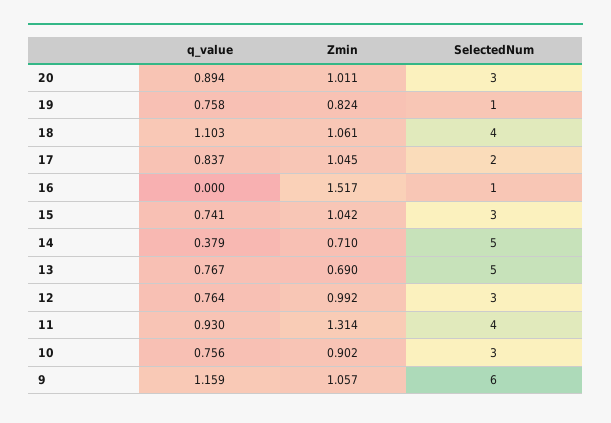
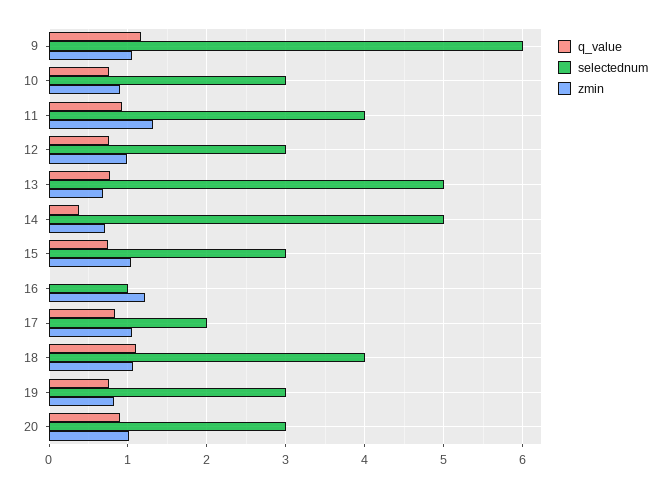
  {
    "q_value": {
      "20": 0.894,
      "19": 0.758,
      "18": 1.103,
      "17": 0.837,
      "16": 0,
      "15": 0.741,
      "14": 0.379,
      "13": 0.767,
      "12": 0.764,
      "11": 0.93,
      "10": 0.756,
      "9": 1.159
    },
    "Zmin": {
      "20": 1.011,
      "19": 0.824,
      "18": 1.061,
      "17": 1.045,
-     "16": 1.517,
+     "16": 1.2,
      "15": 1.042,
      "14": 0.71,
      "13": 0.69,
      "12": 0.992,
      "11": 1.314,
      "10": 0.902,
      "9": 1.057
    },
    "SelectedNum": {
      "20": 3,
-     "19": 1,
+     "19": 3,
      "18": 4,
      "17": 2,
      "16": 1,
      "15": 3,
      "14": 5,
      "13": 5,
      "12": 3,
      "11": 4,
      "10": 3,
      "9": 6
    }
  }

